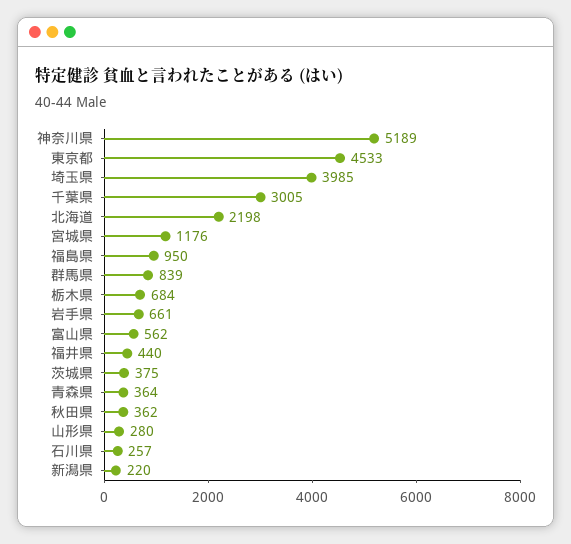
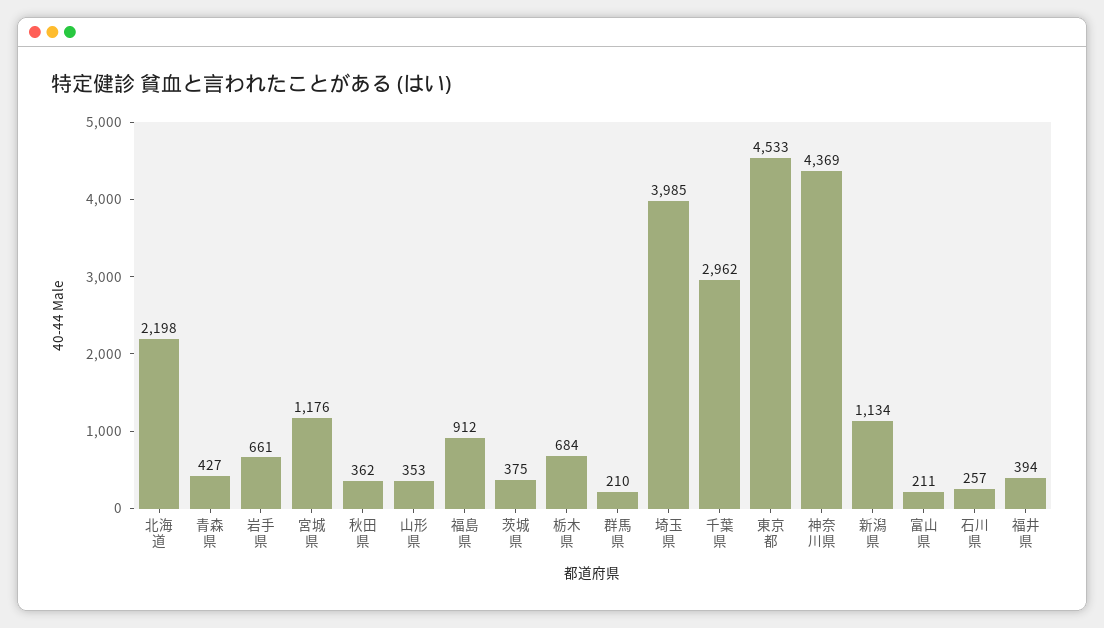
  {
-   "神奈川県": 5189,
+   "神奈川県": 4369,
    "東京都": 4533,
    "埼玉県": 3985,
-   "千葉県": 3005,
+   "千葉県": 2962,
    "北海道": 2198,
    "宮城県": 1176,
-   "福島県": 950,
+   "福島県": 912,
-   "群馬県": 839,
+   "群馬県": 210,
    "栃木県": 684,
    "岩手県": 661,
-   "富山県": 562,
+   "富山県": 211,
-   "福井県": 440,
+   "福井県": 394,
    "茨城県": 375,
-   "青森県": 364,
+   "青森県": 427,
    "秋田県": 362,
-   "山形県": 280,
+   "山形県": 353,
    "石川県": 257,
-   "新潟県": 220
+   "新潟県": 1134
  }

